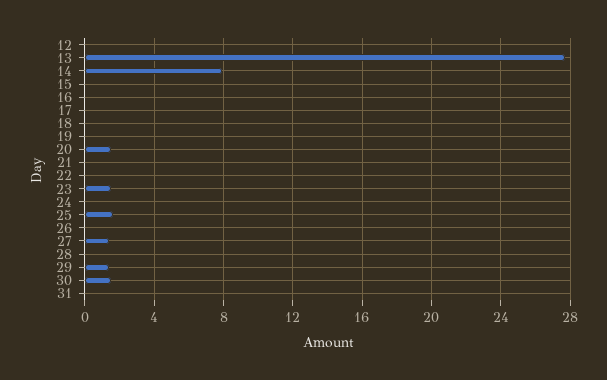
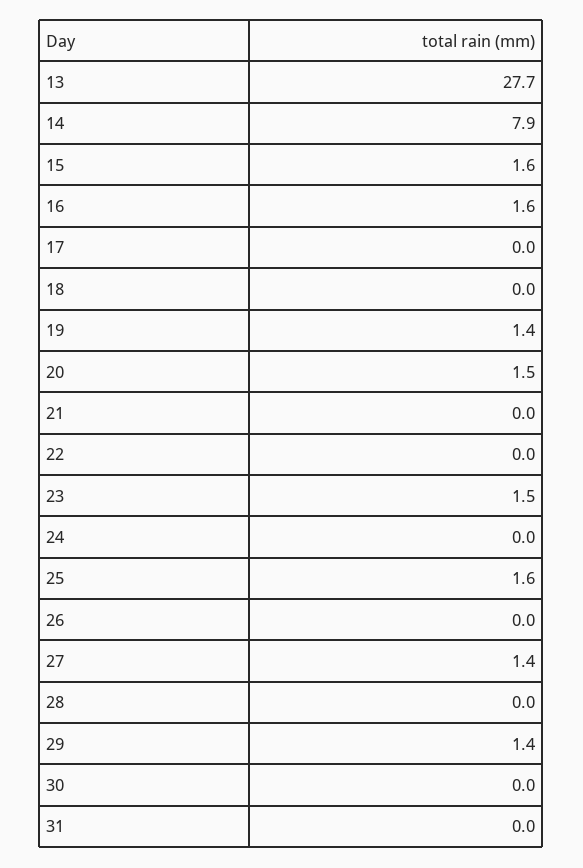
  {
-   "12": 0,
    "13": 27.7,
    "14": 7.9,
-   "15": 0,
+   "15": 1.6,
-   "16": 0,
+   "16": 1.6,
    "17": 0,
    "18": 0,
-   "19": 0,
+   "19": 1.4,
    "20": 1.5,
    "21": 0,
    "22": 0,
    "23": 1.5,
    "24": 0,
    "25": 1.6,
    "26": 0,
    "27": 1.4,
    "28": 0,
    "29": 1.4,
-   "30": 1.5,
+   "30": 0,
    "31": 0
  }

